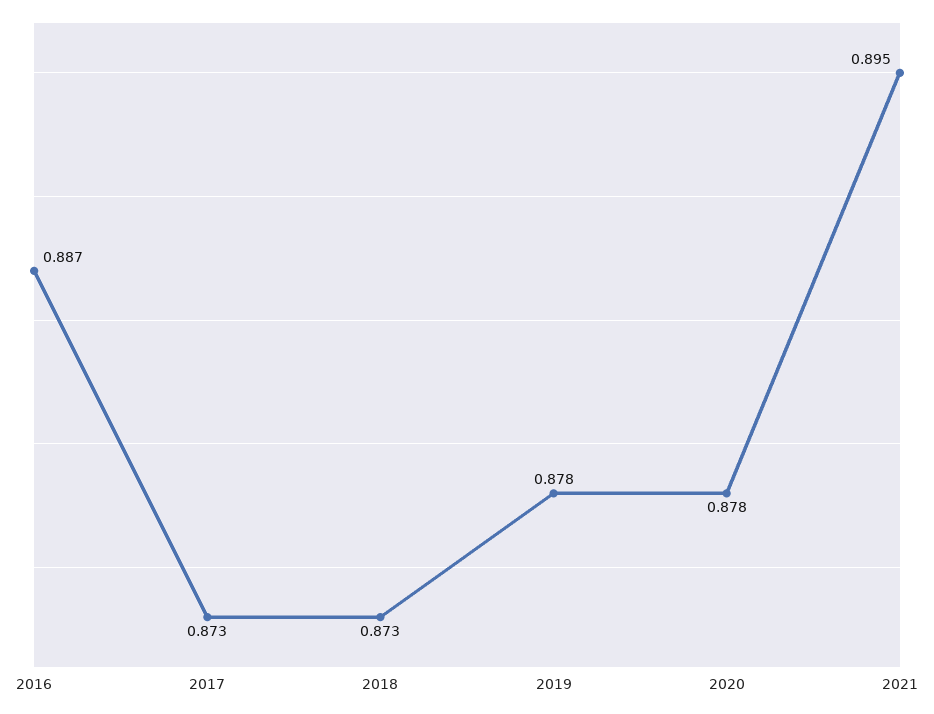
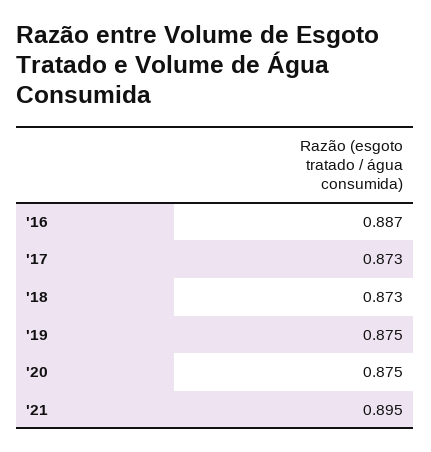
  {
    "2016": 0.887,
    "2017": 0.873,
    "2018": 0.873,
-   "2019": 0.878,
+   "2019": 0.875,
-   "2020": 0.878,
+   "2020": 0.875,
    "2021": 0.895
  }

